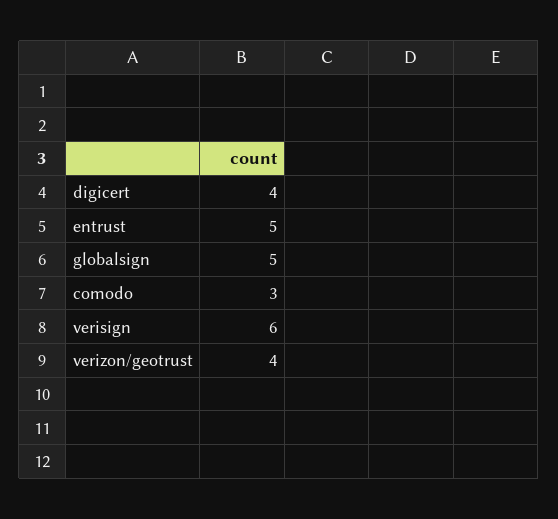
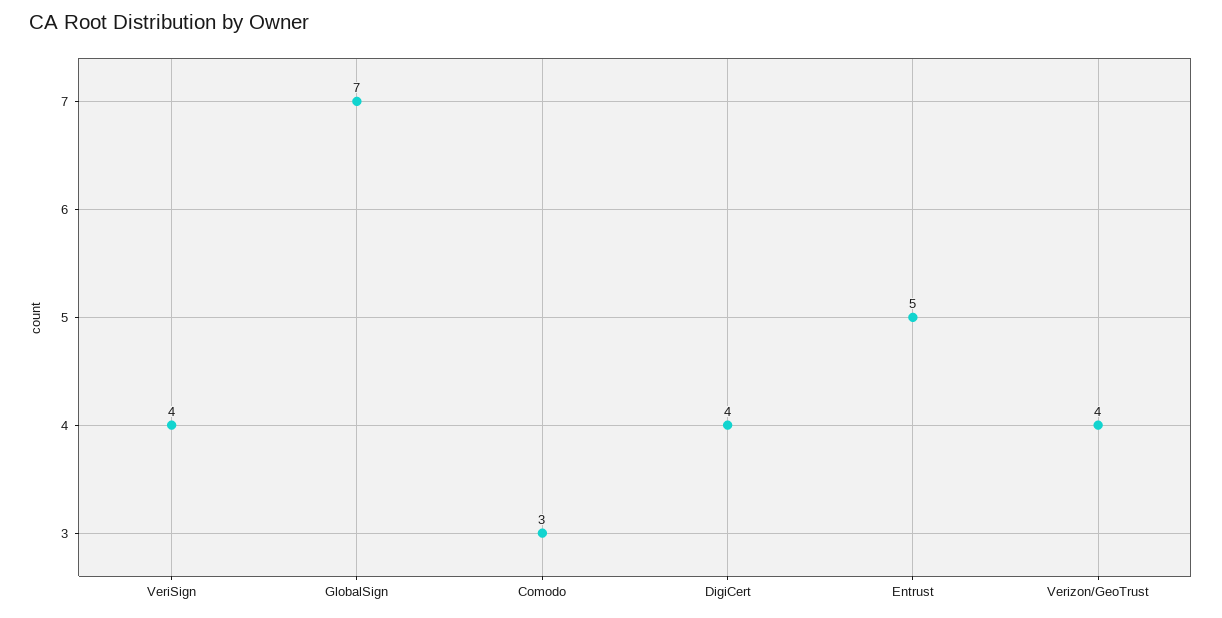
  {
    "digicert": 4,
    "entrust": 5,
-   "globalsign": 5,
+   "globalsign": 7,
    "comodo": 3,
-   "verisign": 6,
+   "verisign": 4,
    "verizon/geotrust": 4
  }

